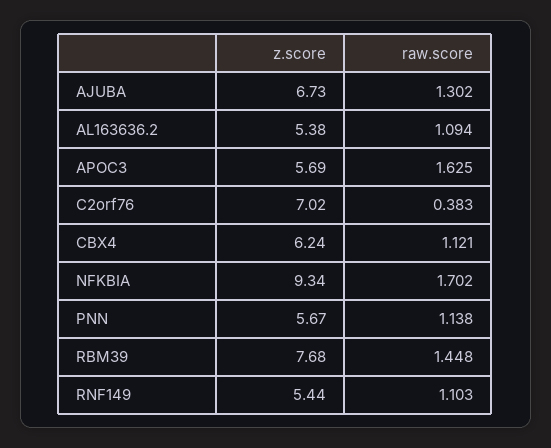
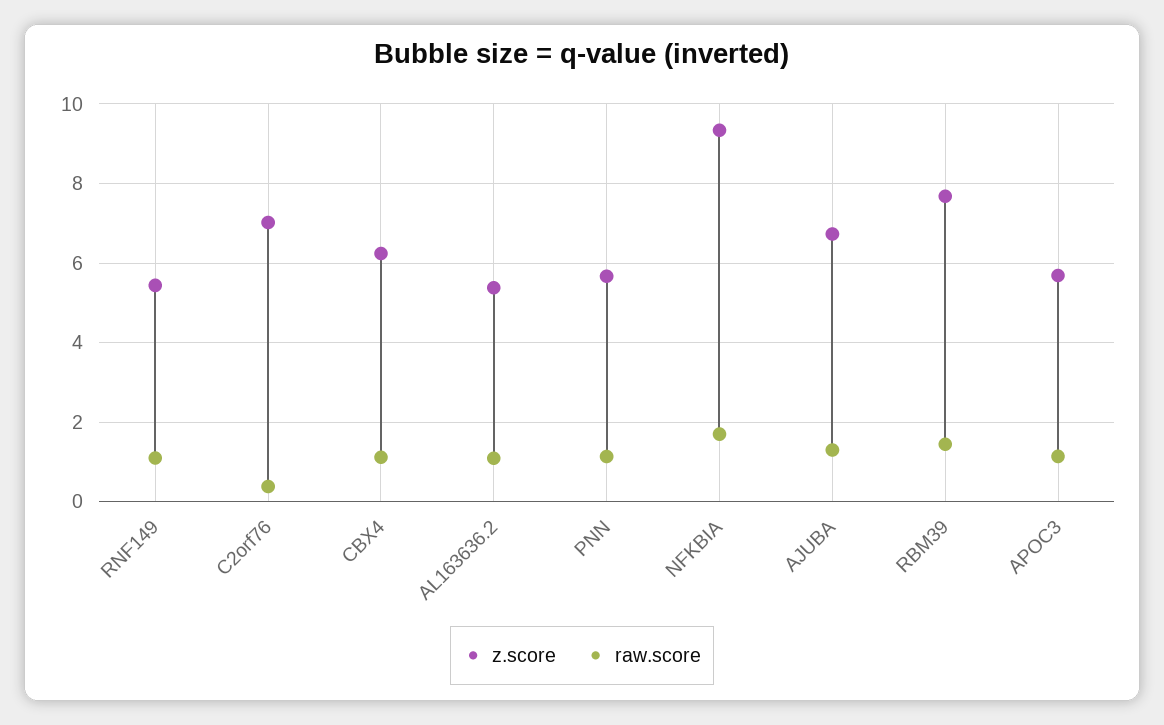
  {
    "z.score": {
      "AJUBA": 6.73,
      "AL163636.2": 5.38,
      "APOC3": 5.69,
      "C2orf76": 7.02,
      "CBX4": 6.24,
      "NFKBIA": 9.34,
      "PNN": 5.67,
      "RBM39": 7.68,
      "RNF149": 5.44
    },
    "raw.score": {
      "AJUBA": 1.302,
      "AL163636.2": 1.094,
-     "APOC3": 1.625,
+     "APOC3": 1.2,
      "C2orf76": 0.383,
      "CBX4": 1.121,
      "NFKBIA": 1.702,
      "PNN": 1.138,
      "RBM39": 1.448,
      "RNF149": 1.103
    }
  }

